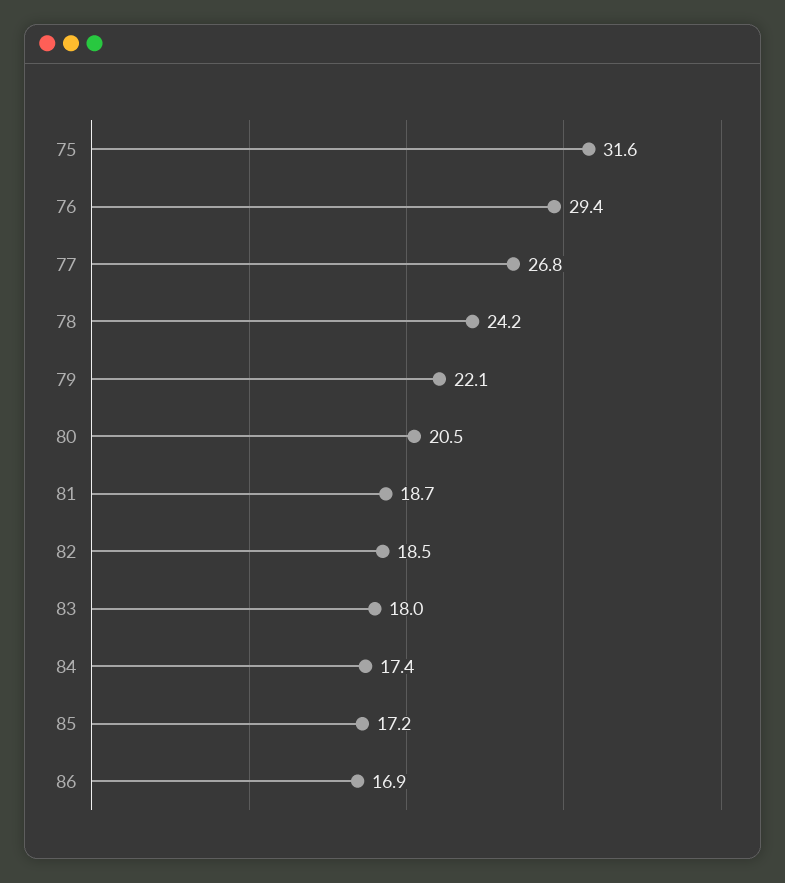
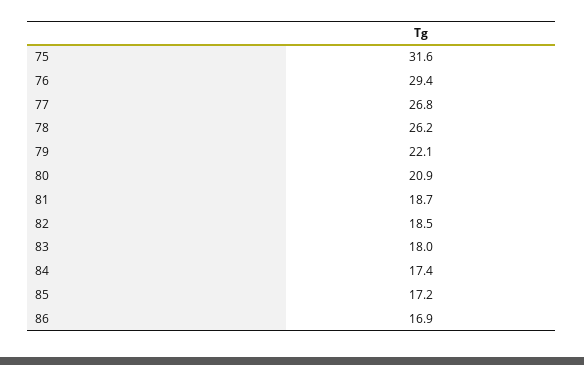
  {
    "75": 31.6,
    "76": 29.4,
    "77": 26.8,
-   "78": 24.2,
+   "78": 26.2,
    "79": 22.1,
-   "80": 20.5,
+   "80": 20.9,
    "81": 18.7,
    "82": 18.5,
    "83": 18,
    "84": 17.4,
    "85": 17.2,
    "86": 16.9
  }

